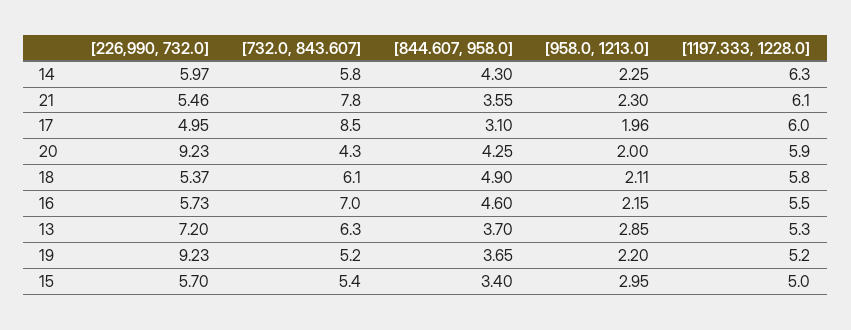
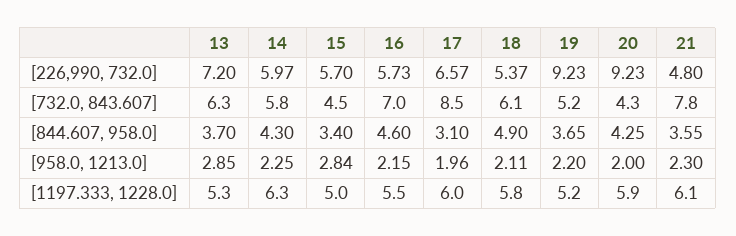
  {
    "[226,990, 732.0]": {
      "14": 5.97,
-     "21": 5.46,
+     "21": 4.8,
-     "17": 4.95,
+     "17": 6.57,
      "20": 9.23,
      "18": 5.37,
      "16": 5.73,
      "13": 7.2,
      "19": 9.23,
      "15": 5.7
    },
    "[732.0, 843.607]": {
      "14": 5.8,
      "21": 7.8,
      "17": 8.5,
      "20": 4.3,
      "18": 6.1,
      "16": 7,
      "13": 6.3,
      "19": 5.2,
-     "15": 5.4
+     "15": 4.5
    },
    "[844.607, 958.0]": {
      "14": 4.3,
      "21": 3.55,
      "17": 3.1,
      "20": 4.25,
      "18": 4.9,
      "16": 4.6,
      "13": 3.7,
      "19": 3.65,
      "15": 3.4
    },
    "[958.0, 1213.0]": {
      "14": 2.25,
      "21": 2.3,
      "17": 1.96,
      "20": 2,
      "18": 2.11,
      "16": 2.15,
      "13": 2.85,
      "19": 2.2,
-     "15": 2.95
+     "15": 2.84
    },
    "[1197.333, 1228.0]": {
      "14": 6.3,
      "21": 6.1,
      "17": 6,
      "20": 5.9,
      "18": 5.8,
      "16": 5.5,
      "13": 5.3,
      "19": 5.2,
      "15": 5
    }
  }

